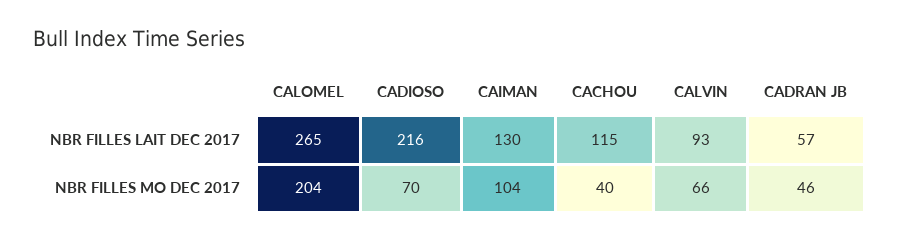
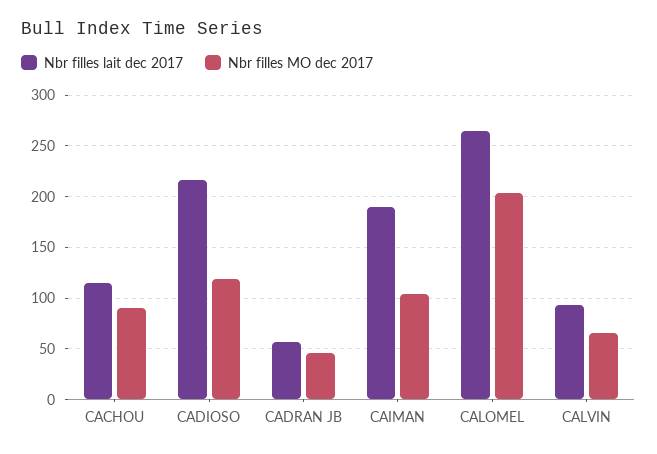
  {
    "NBR FILLES LAIT DEC 2017": {
      "CALOMEL": 265,
      "CADIOSO": 216,
-     "CAIMAN": 130,
+     "CAIMAN": 190,
      "CACHOU": 115,
      "CALVIN": 93,
      "CADRAN JB": 57
    },
    "NBR FILLES MO DEC 2017": {
      "CALOMEL": 204,
-     "CADIOSO": 70,
+     "CADIOSO": 120,
      "CAIMAN": 104,
-     "CACHOU": 40,
+     "CACHOU": 90,
      "CALVIN": 66,
      "CADRAN JB": 46
    }
  }

